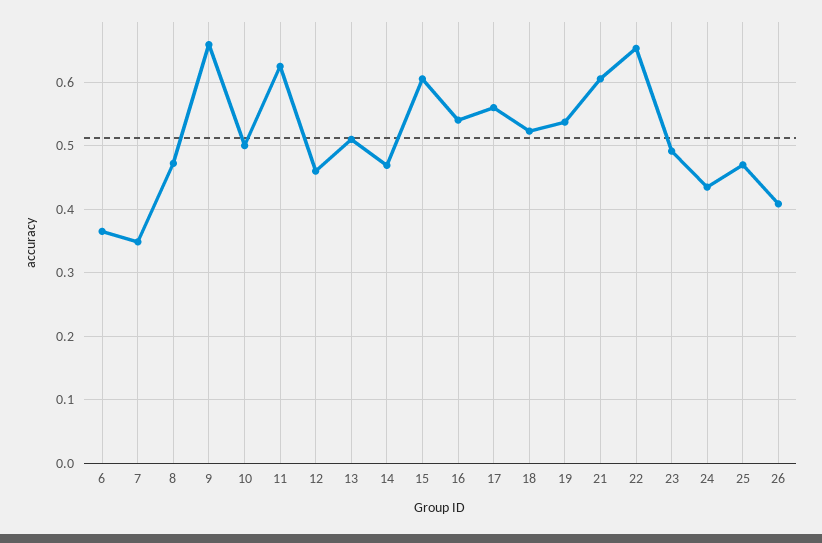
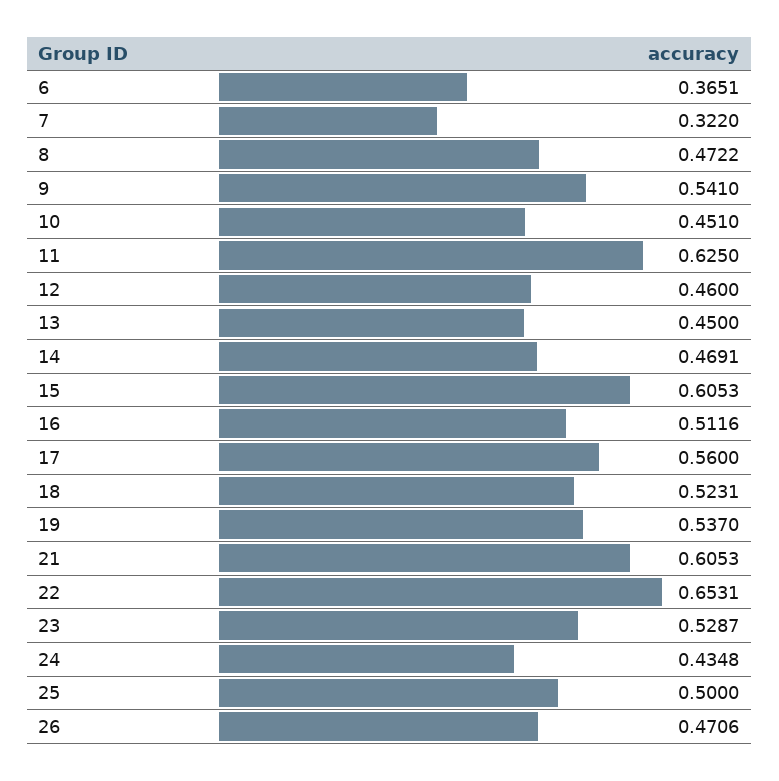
  {
    "6": 0.3651,
-   "7": 0.35,
+   "7": 0.322,
    "8": 0.4722,
-   "9": 0.66,
+   "9": 0.541,
-   "10": 0.5,
+   "10": 0.451,
    "11": 0.625,
    "12": 0.46,
-   "13": 0.51,
+   "13": 0.45,
    "14": 0.4691,
    "15": 0.6053,
-   "16": 0.54,
+   "16": 0.5116,
    "17": 0.56,
    "18": 0.5231,
    "19": 0.537,
    "21": 0.6053,
    "22": 0.6531,
-   "23": 0.49,
+   "23": 0.5287,
    "24": 0.4348,
-   "25": 0.47,
+   "25": 0.5,
-   "26": 0.41
+   "26": 0.4706
  }

